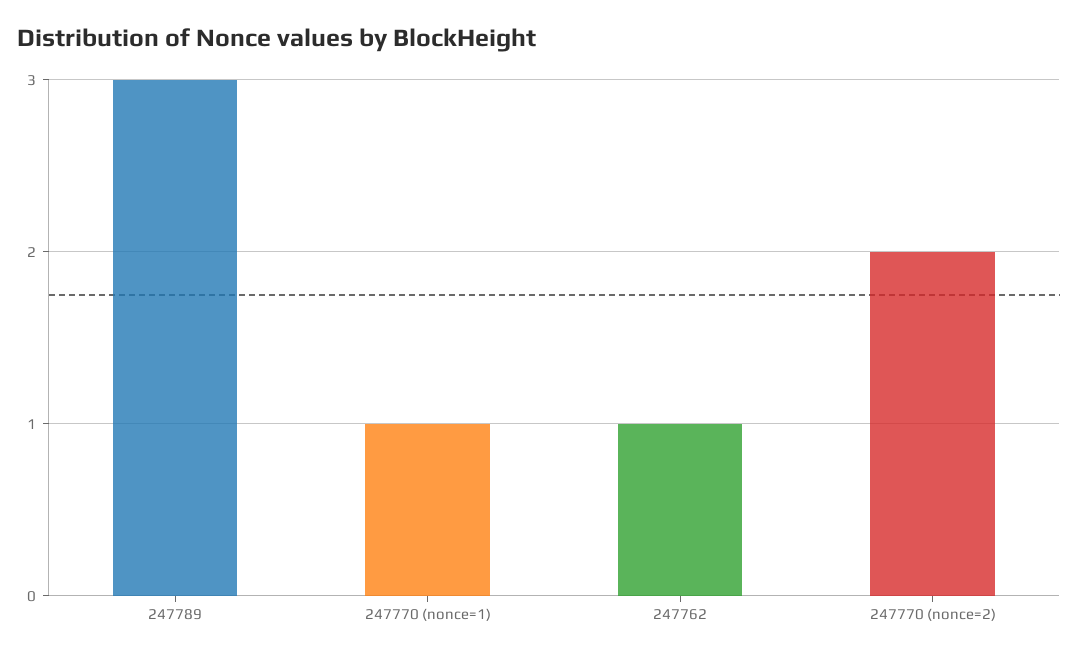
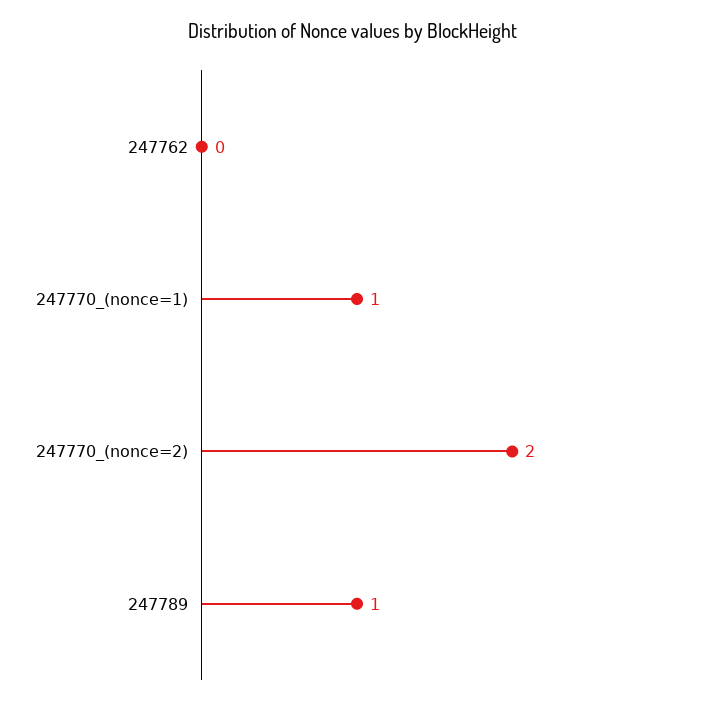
  {
-   "247789": 3,
+   "247789": 1,
    "247770 (nonce=1)": 1,
-   "247762": 1,
+   "247762": 0,
    "247770 (nonce=2)": 2
  }

